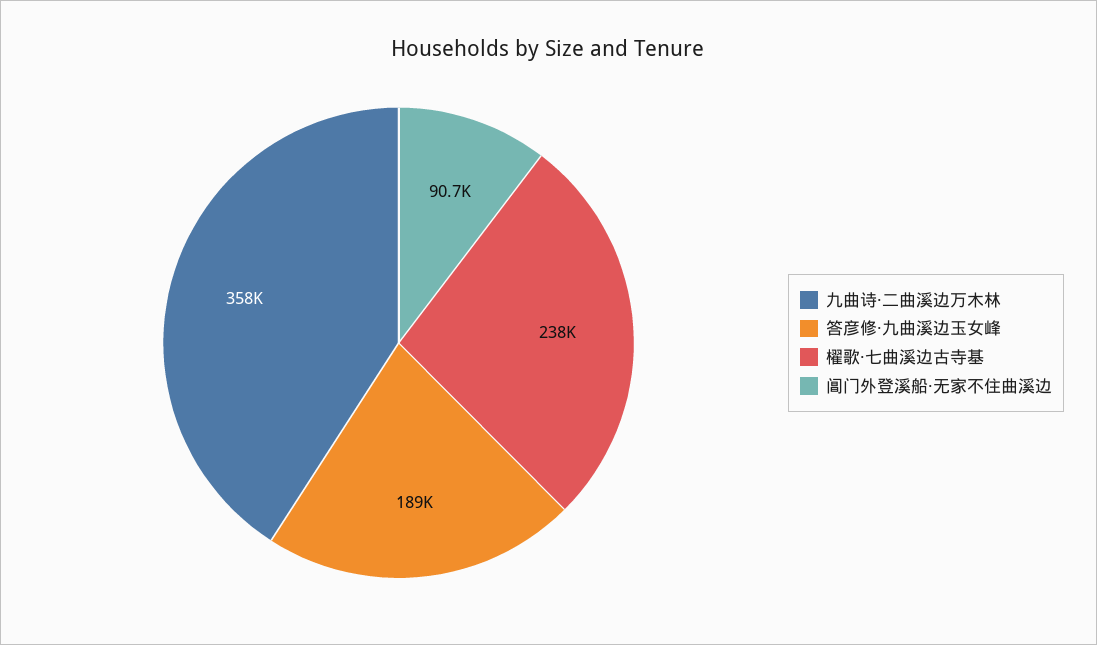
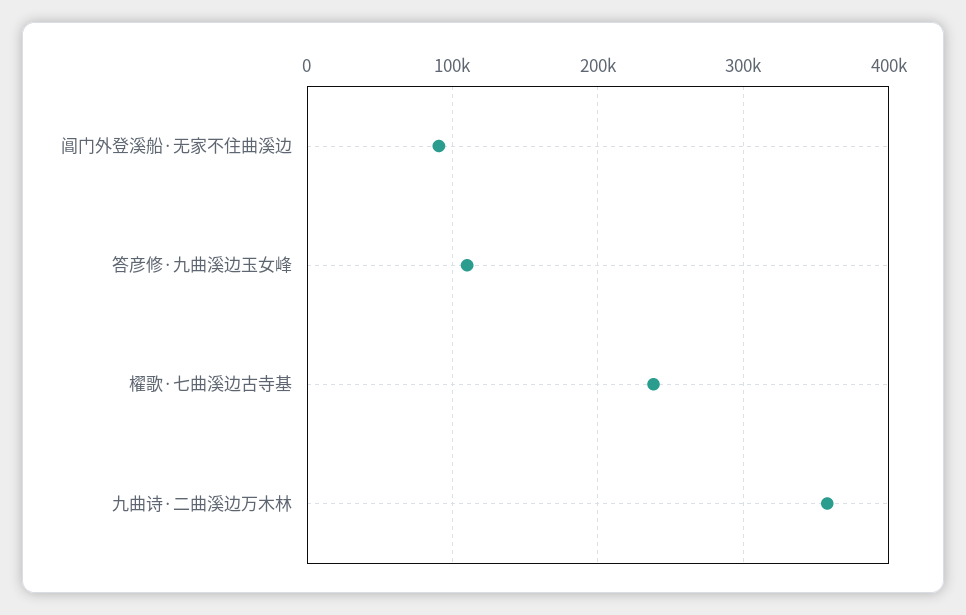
  {
    "九曲诗·二曲溪边万木林": 358000,
-   "答彦修·九曲溪边玉女峰": 189000,
+   "答彦修·九曲溪边玉女峰": 110000,
    "櫂歌·七曲溪边古寺基": 238000,
    "阊门外登溪船·无家不住曲溪边": 90700
  }

